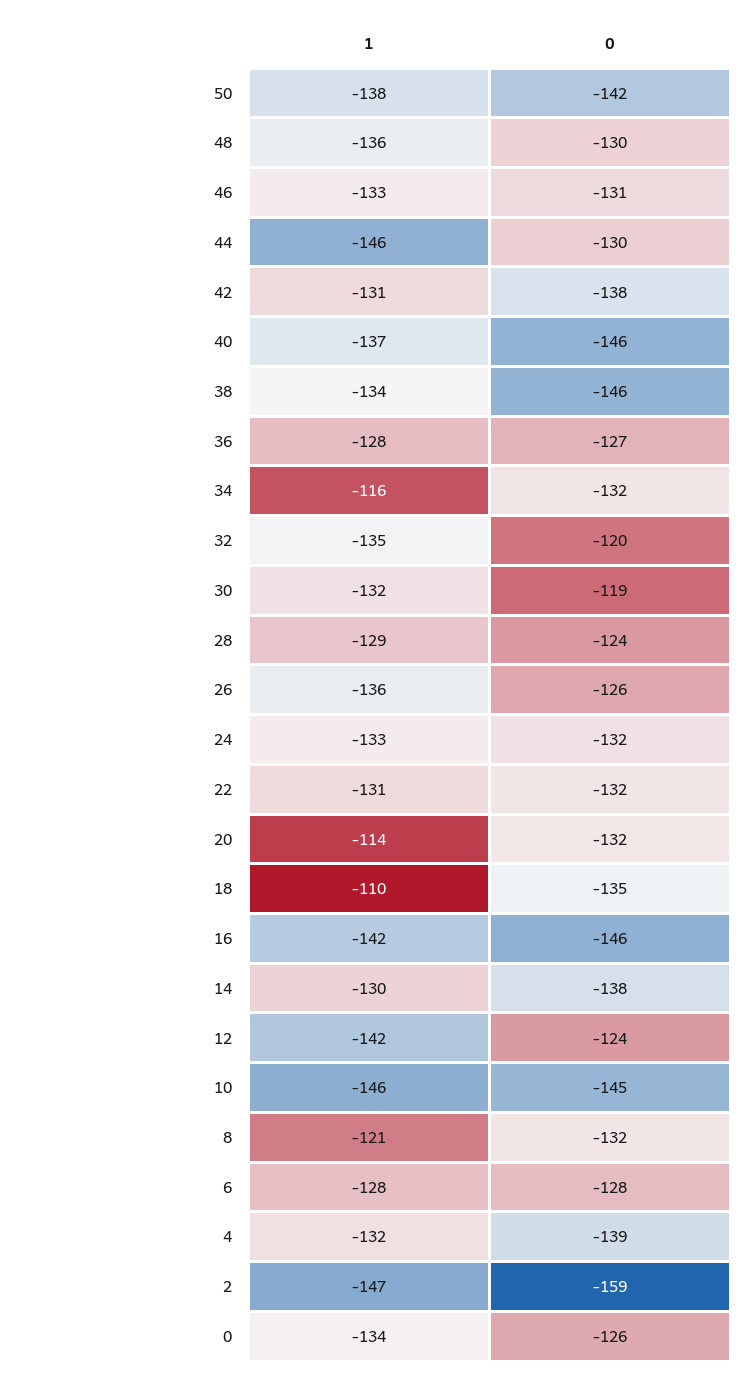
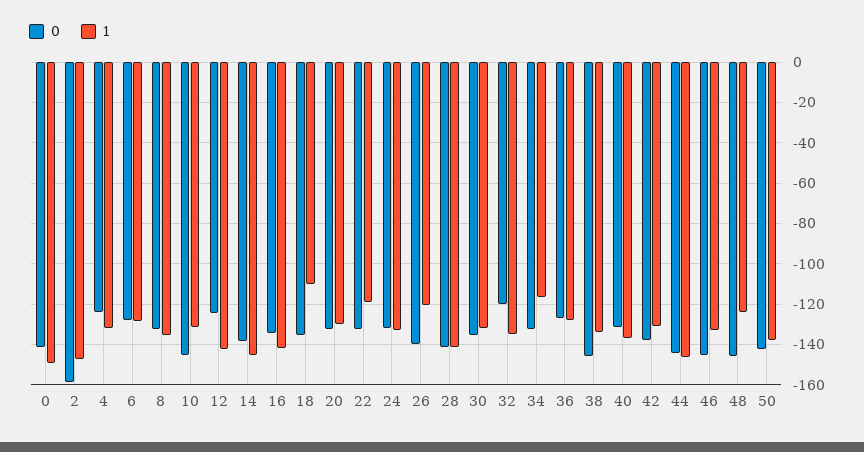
  {
    "1": {
      "50": -138,
-     "48": -136,
+     "48": -125,
      "46": -133,
      "44": -146,
      "42": -131,
      "40": -137,
      "38": -134,
      "36": -128,
      "34": -116,
      "32": -135,
      "30": -132,
-     "28": -129,
+     "28": -140,
-     "26": -136,
+     "26": -120,
      "24": -133,
-     "22": -131,
+     "22": -120,
-     "20": -114,
+     "20": -130,
      "18": -110,
      "16": -142,
-     "14": -130,
+     "14": -145,
      "12": -142,
-     "10": -146,
+     "10": -130,
-     "8": -121,
+     "8": -135,
      "6": -128,
      "4": -132,
      "2": -147,
-     "0": -134
+     "0": -150
    },
    "0": {
      "50": -142,
-     "48": -130,
+     "48": -145,
-     "46": -131,
+     "46": -145,
-     "44": -130,
+     "44": -145,
      "42": -138,
-     "40": -146,
+     "40": -130,
      "38": -146,
      "36": -127,
      "34": -132,
      "32": -120,
-     "30": -119,
+     "30": -135,
-     "28": -124,
+     "28": -140,
-     "26": -126,
+     "26": -140,
      "24": -132,
      "22": -132,
      "20": -132,
      "18": -135,
-     "16": -146,
+     "16": -135,
      "14": -138,
      "12": -124,
      "10": -145,
      "8": -132,
      "6": -128,
-     "4": -139,
+     "4": -125,
      "2": -159,
-     "0": -126
+     "0": -140
    }
  }

